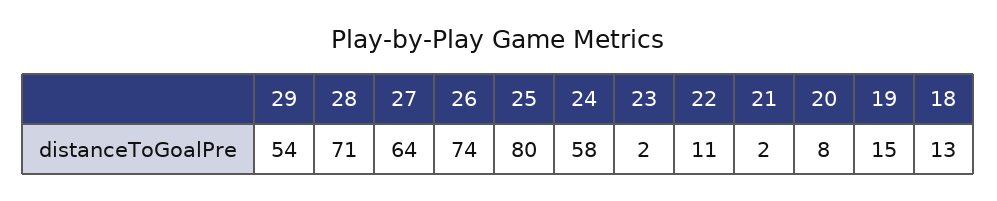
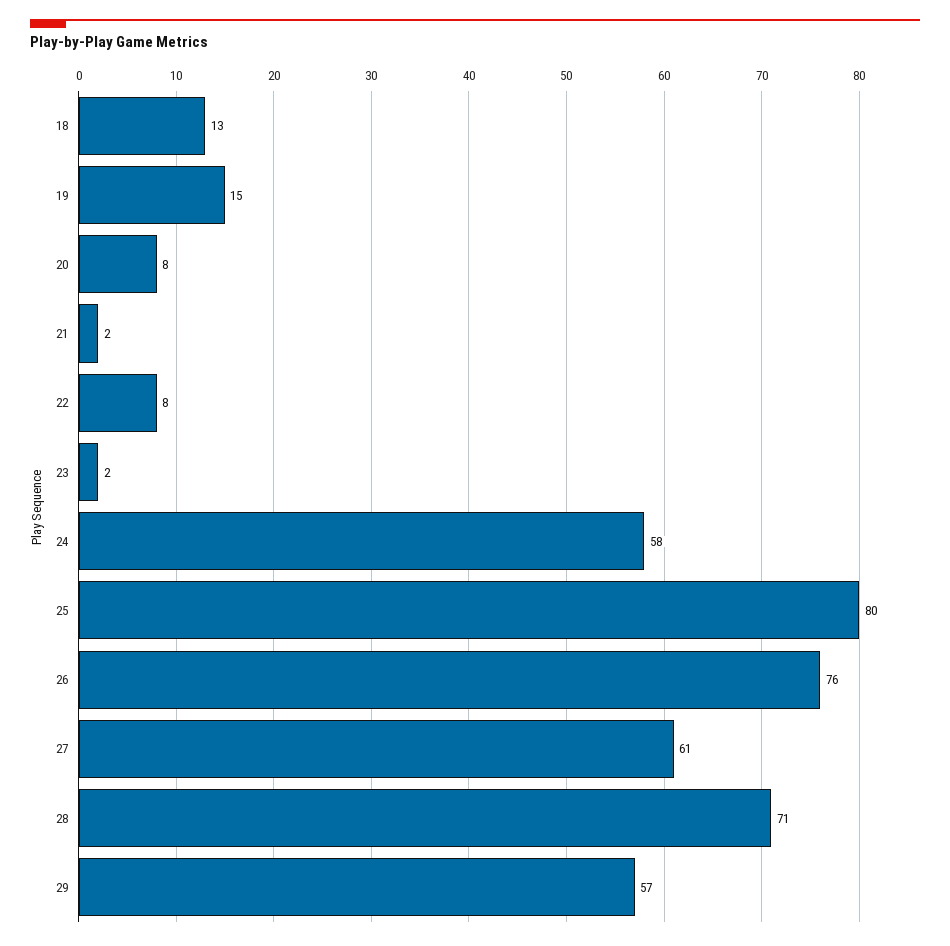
  {
-   "29": 54,
+   "29": 57,
    "28": 71,
-   "27": 64,
+   "27": 61,
-   "26": 74,
+   "26": 76,
    "25": 80,
    "24": 58,
    "23": 2,
-   "22": 11,
+   "22": 8,
    "21": 2,
    "20": 8,
    "19": 15,
    "18": 13
  }

